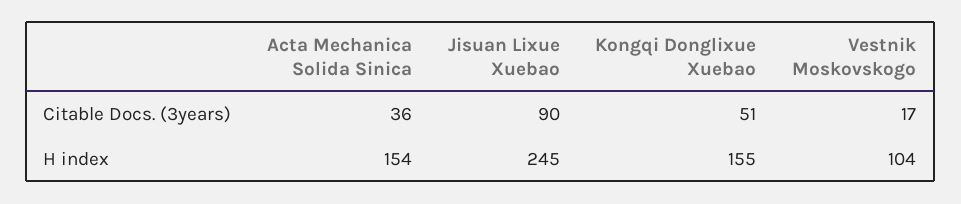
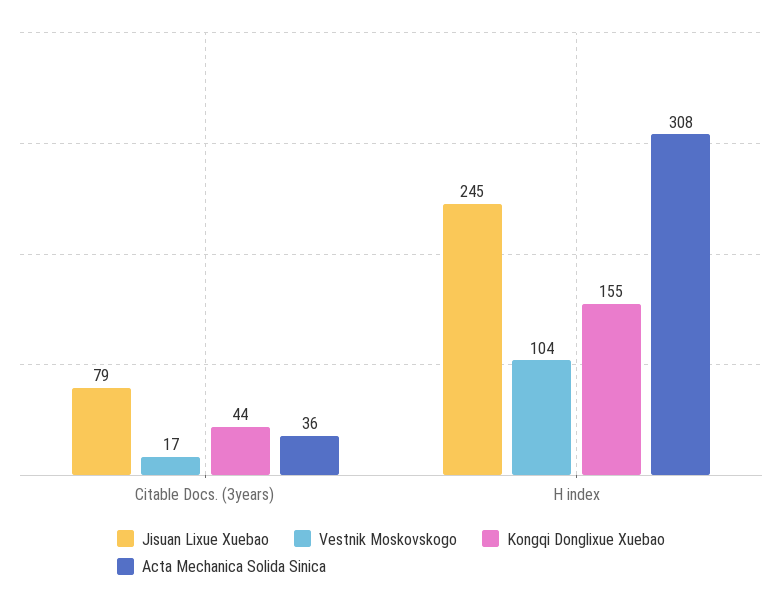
  {
    "Acta Mechanica Solida Sinica": {
      "Citable Docs. (3years)": 36,
-     "H index": 154
+     "H index": 308
    },
    "Jisuan Lixue Xuebao": {
-     "Citable Docs. (3years)": 90,
+     "Citable Docs. (3years)": 79,
      "H index": 245
    },
    "Kongqi Donglixue Xuebao": {
-     "Citable Docs. (3years)": 51,
+     "Citable Docs. (3years)": 44,
      "H index": 155
    },
    "Vestnik Moskovskogo": {
      "Citable Docs. (3years)": 17,
      "H index": 104
    }
  }

